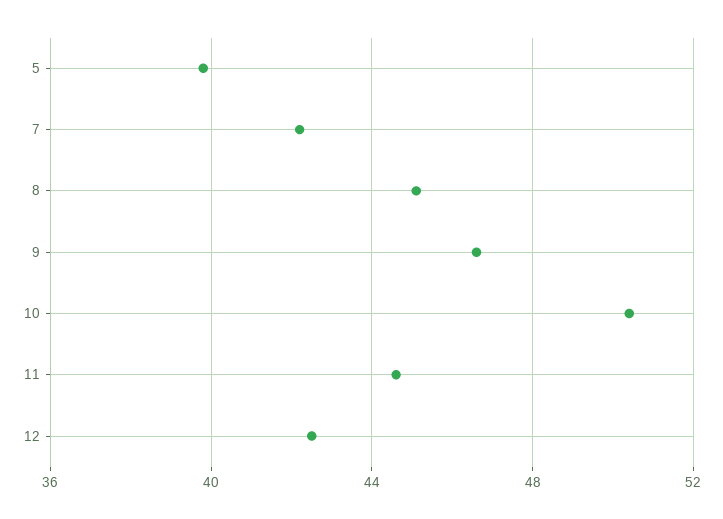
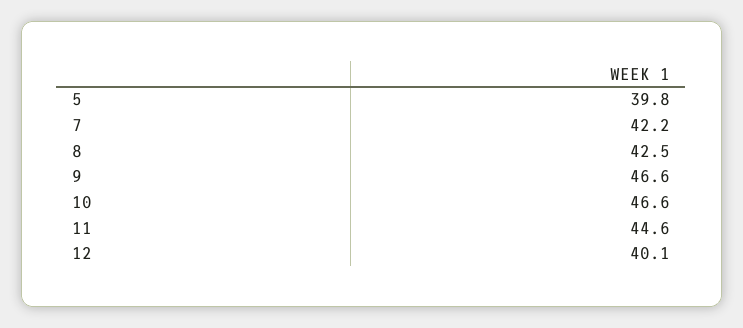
  {
    "5": 39.8,
    "7": 42.2,
-   "8": 45,
+   "8": 42.5,
    "9": 46.6,
-   "10": 50.5,
+   "10": 46.6,
    "11": 44.6,
-   "12": 42.5
+   "12": 40.1
  }

